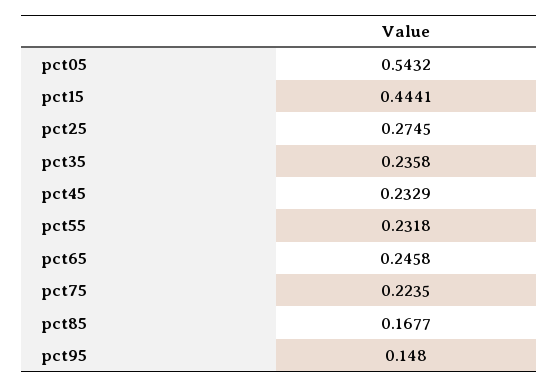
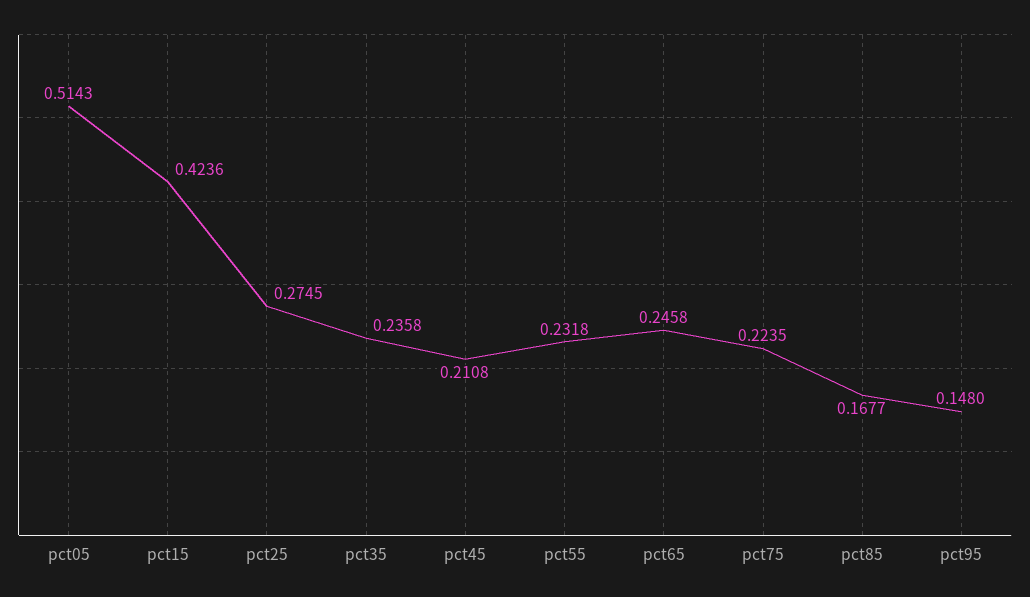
  {
-   "pct05": 0.5432,
+   "pct05": 0.5143,
-   "pct15": 0.4441,
+   "pct15": 0.4236,
    "pct25": 0.2745,
    "pct35": 0.2358,
-   "pct45": 0.2329,
+   "pct45": 0.2108,
    "pct55": 0.2318,
    "pct65": 0.2458,
    "pct75": 0.2235,
    "pct85": 0.1677,
    "pct95": 0.148
  }

